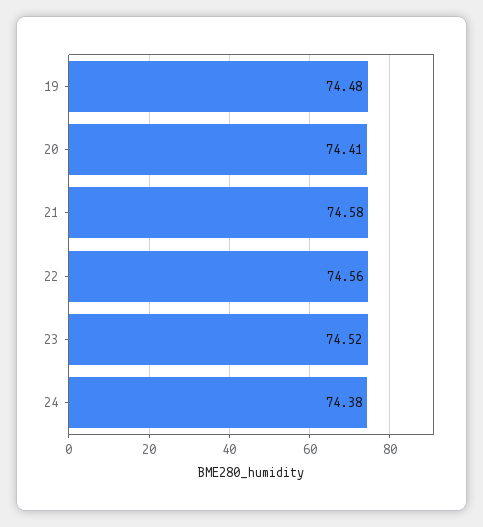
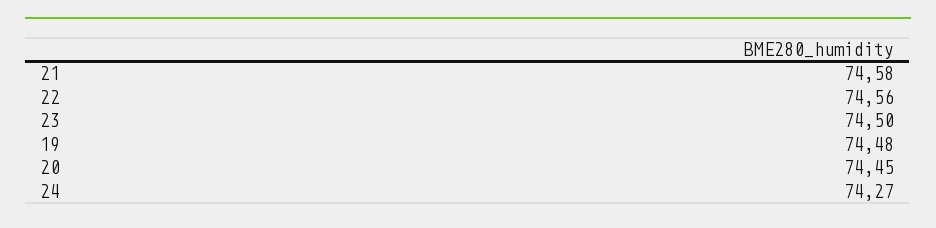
  {
    "19": 74.48,
-   "20": 74.41,
+   "20": 74.45,
    "21": 74.58,
    "22": 74.56,
-   "23": 74.52,
+   "23": 74.5,
-   "24": 74.38
+   "24": 74.27
  }

